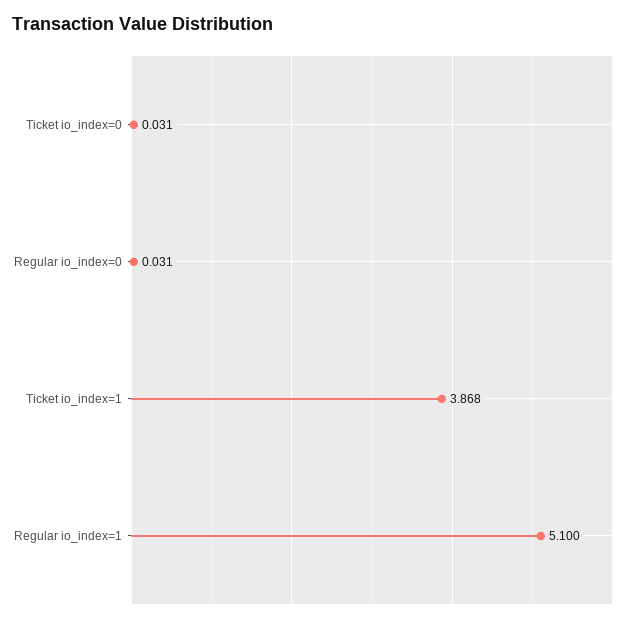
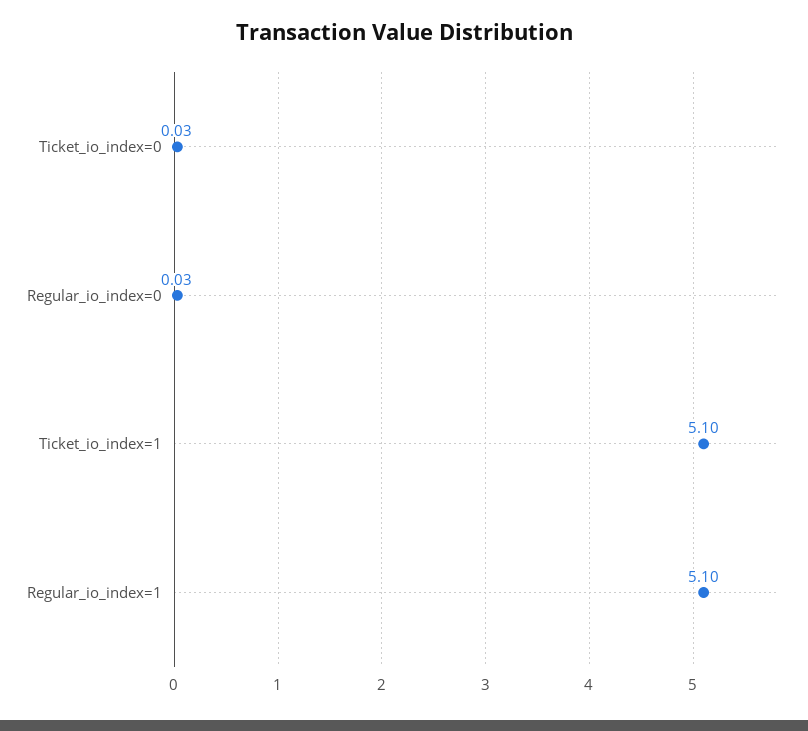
  {
    "Ticket io_index=0": 0.031,
    "Regular io_index=0": 0.031,
-   "Ticket io_index=1": 3.868,
+   "Ticket io_index=1": 5.1,
    "Regular io_index=1": 5.1
  }

